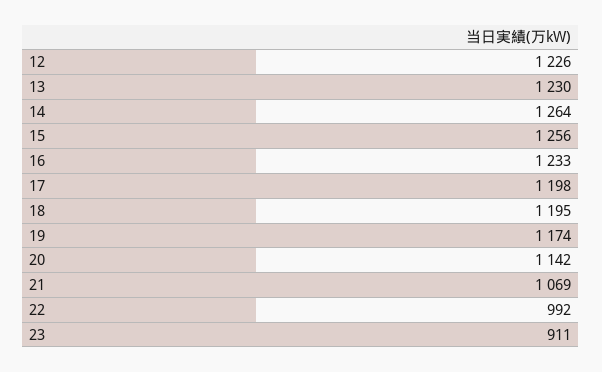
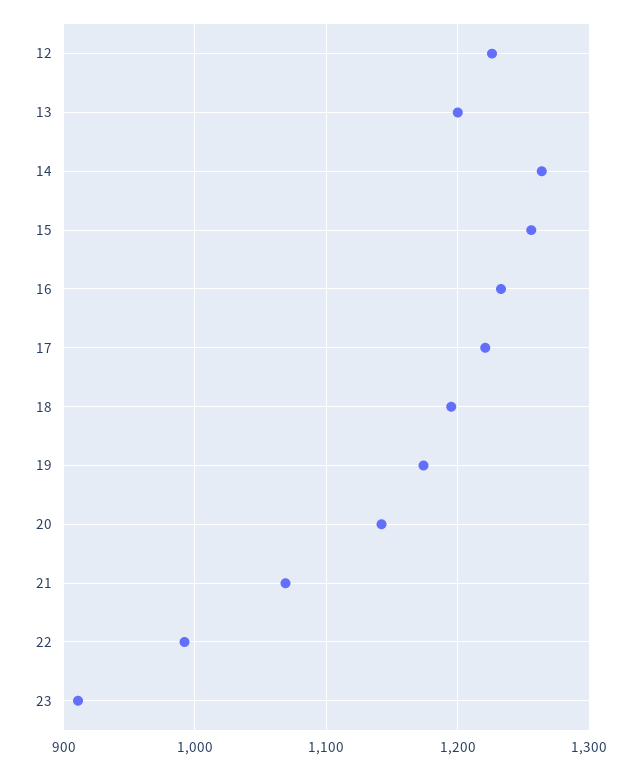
  {
    "12": 1226,
-   "13": 1230,
+   "13": 1200,
    "14": 1264,
    "15": 1256,
    "16": 1233,
-   "17": 1198,
+   "17": 1220,
    "18": 1195,
    "19": 1174,
    "20": 1142,
    "21": 1069,
    "22": 992,
    "23": 911
  }

